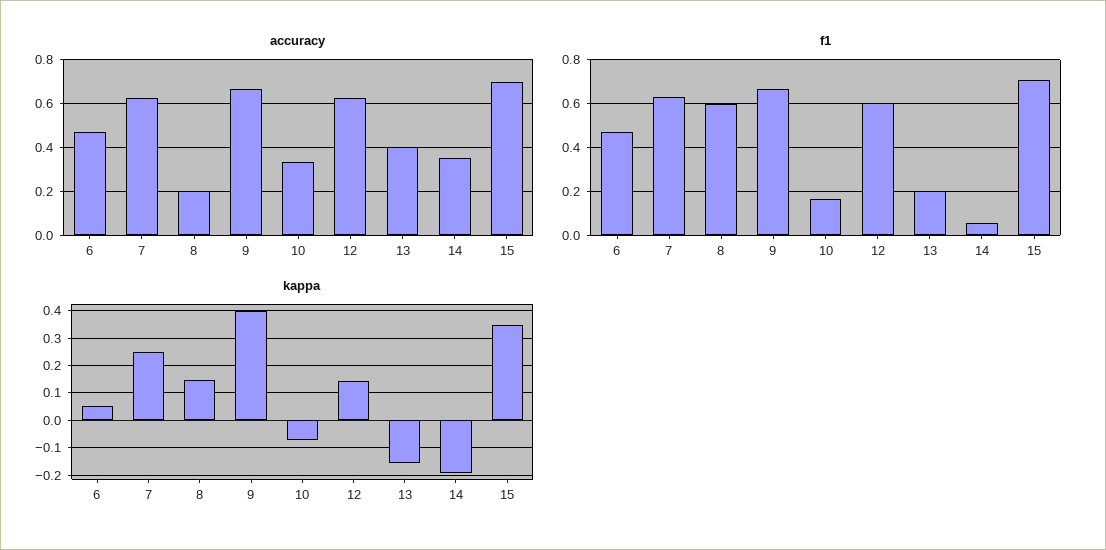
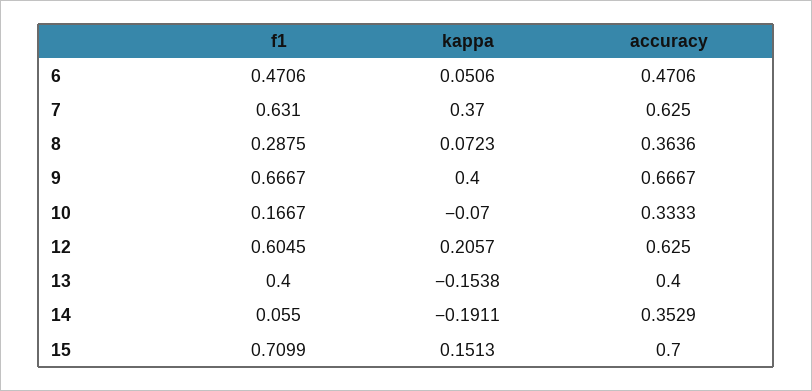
  {
    "accuracy": {
      "6": 0.4706,
      "7": 0.625,
-     "8": 0.2,
+     "8": 0.3636,
      "9": 0.6667,
      "10": 0.3333,
      "12": 0.625,
      "13": 0.4,
      "14": 0.3529,
      "15": 0.7
    },
    "f1": {
      "6": 0.4706,
      "7": 0.631,
-     "8": 0.6,
+     "8": 0.2875,
      "9": 0.6667,
      "10": 0.1667,
      "12": 0.6045,
-     "13": 0.2,
+     "13": 0.4,
      "14": 0.055,
      "15": 0.7099
    },
    "kappa": {
      "6": 0.0506,
-     "7": 0.25,
+     "7": 0.37,
-     "8": 0.15,
+     "8": 0.0723,
      "9": 0.4,
      "10": -0.07,
-     "12": 0.15,
+     "12": 0.2057,
      "13": -0.1538,
      "14": -0.1911,
-     "15": 0.35
+     "15": 0.1513
    }
  }

